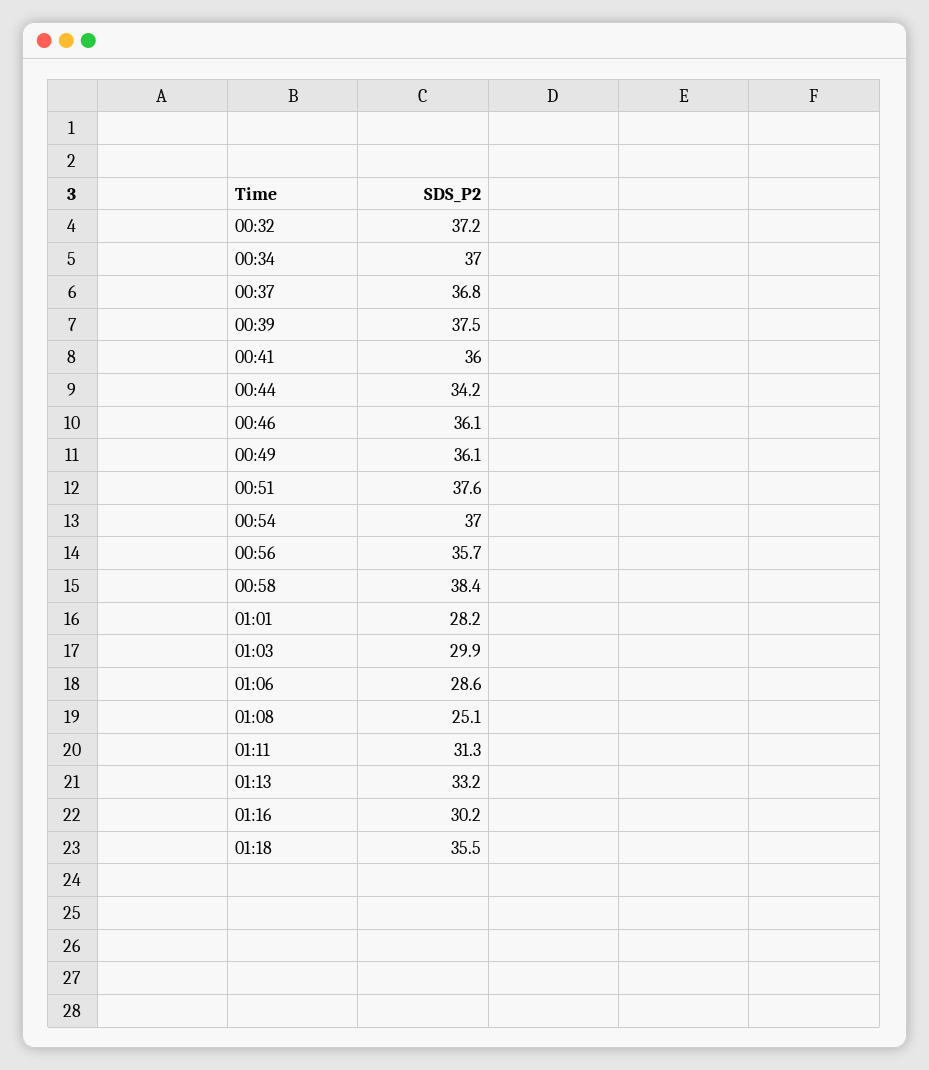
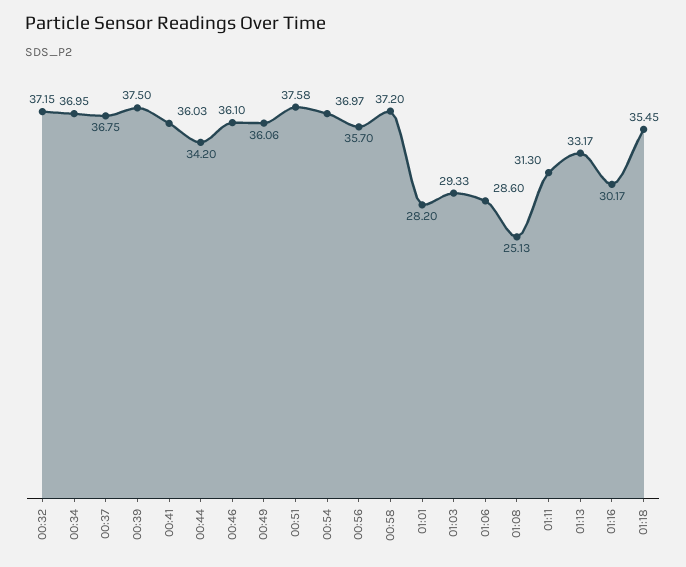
  {
    "00:32": 37.15,
    "00:34": 36.95,
    "00:37": 36.75,
    "00:39": 37.5,
    "00:41": 36.03,
    "00:44": 34.2,
    "00:46": 36.1,
    "00:49": 36.06,
    "00:51": 37.58,
    "00:54": 36.97,
    "00:56": 35.7,
-   "00:58": 38.4,
+   "00:58": 37.2,
    "01:01": 28.2,
-   "01:03": 29.9,
+   "01:03": 29.33,
    "01:06": 28.6,
    "01:08": 25.13,
    "01:11": 31.3,
    "01:13": 33.17,
    "01:16": 30.17,
    "01:18": 35.45
  }

